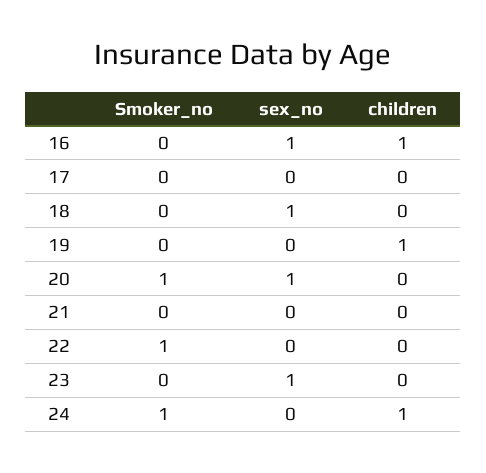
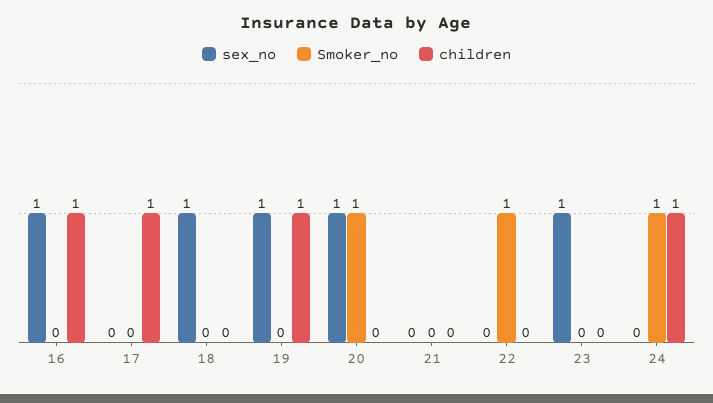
  {
    "Smoker_no": {
      "16": 0,
      "17": 0,
      "18": 0,
      "19": 0,
      "20": 1,
      "21": 0,
      "22": 1,
      "23": 0,
      "24": 1
    },
    "sex_no": {
      "16": 1,
      "17": 0,
      "18": 1,
-     "19": 0,
+     "19": 1,
      "20": 1,
      "21": 0,
      "22": 0,
      "23": 1,
      "24": 0
    },
    "children": {
      "16": 1,
-     "17": 0,
+     "17": 1,
      "18": 0,
      "19": 1,
      "20": 0,
      "21": 0,
      "22": 0,
      "23": 0,
      "24": 1
    }
  }

